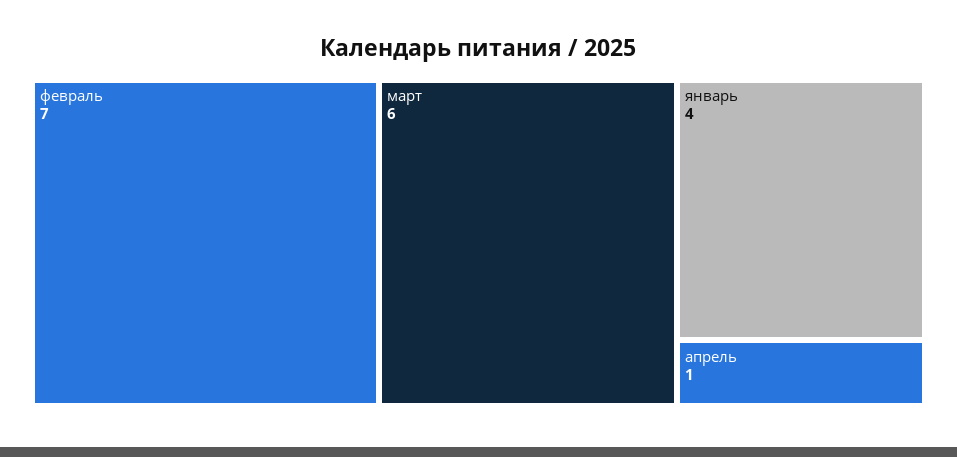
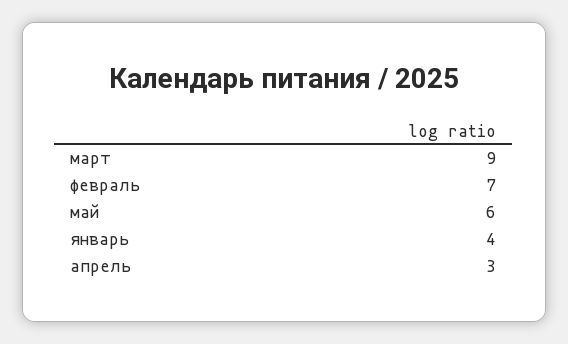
  {
    "февраль": 7,
-   "март": 6,
+   "март": 9,
    "январь": 4,
-   "апрель": 1
+   "апрель": 3,
+   "май": 6
  }

